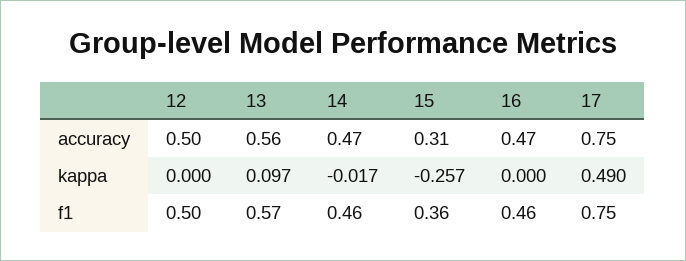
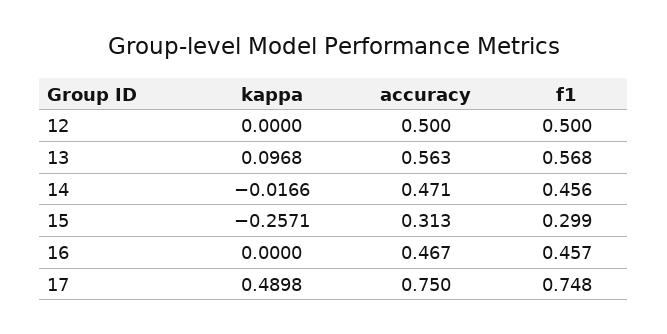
  {
    "12": {
      "accuracy": 0.5,
      "kappa": 0,
      "f1": 0.5
    },
    "13": {
      "accuracy": 0.563,
      "kappa": 0.0968,
      "f1": 0.568
    },
    "14": {
      "accuracy": 0.471,
      "kappa": -0.0166,
      "f1": 0.456
    },
    "15": {
      "accuracy": 0.313,
      "kappa": -0.2571,
-     "f1": 0.36
+     "f1": 0.299
    },
    "16": {
      "accuracy": 0.467,
      "kappa": 0,
      "f1": 0.457
    },
    "17": {
      "accuracy": 0.75,
      "kappa": 0.4898,
      "f1": 0.748
    }
  }

